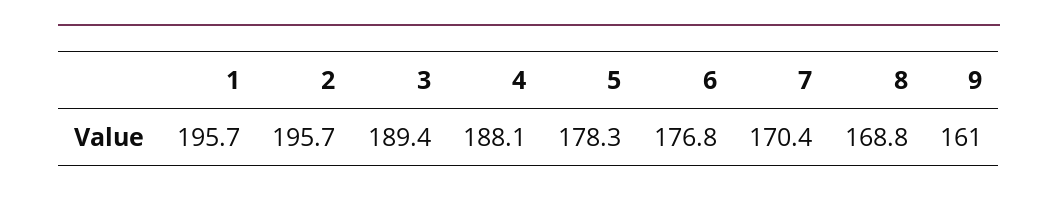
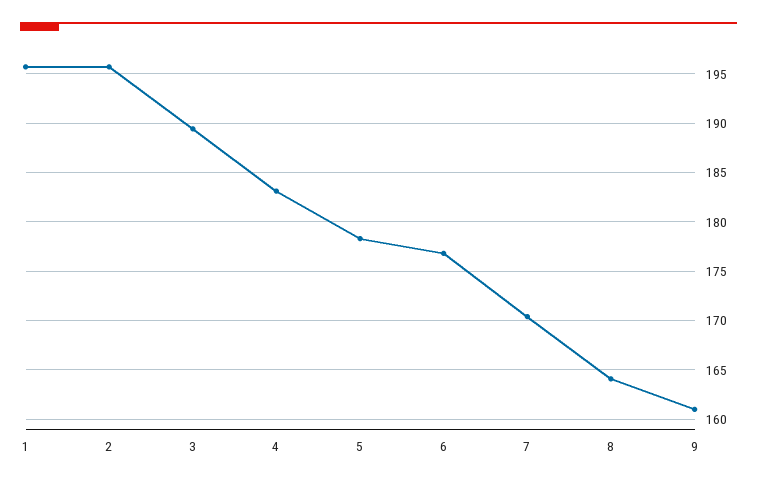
  {
    "1": 195.7,
    "2": 195.7,
    "3": 189.4,
-   "4": 188.1,
+   "4": 183,
    "5": 178.3,
    "6": 176.8,
    "7": 170.4,
-   "8": 168.8,
+   "8": 164,
    "9": 161
  }

